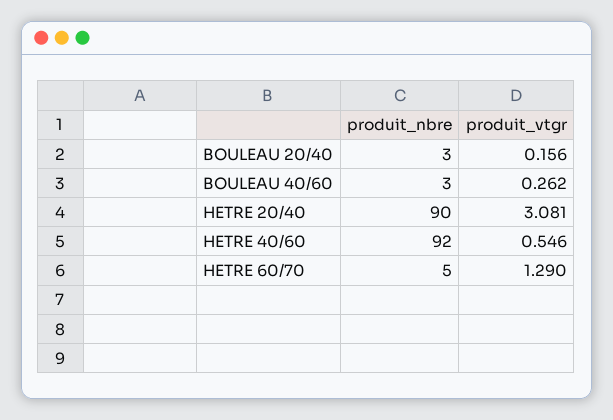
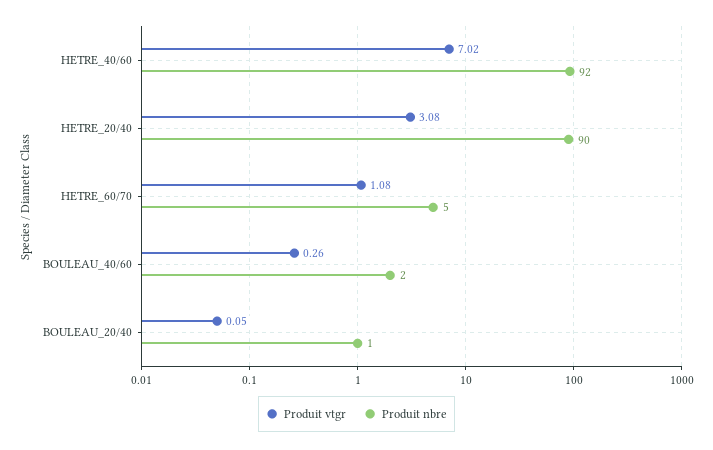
  {
    "produit_nbre": {
-     "BOULEAU 20/40": 3,
+     "BOULEAU 20/40": 1,
-     "BOULEAU 40/60": 3,
+     "BOULEAU 40/60": 2,
      "HETRE 20/40": 90,
      "HETRE 40/60": 92,
      "HETRE 60/70": 5
    },
    "produit_vtgr": {
-     "BOULEAU 20/40": 0.156,
+     "BOULEAU 20/40": 0.05,
      "BOULEAU 40/60": 0.262,
      "HETRE 20/40": 3.081,
-     "HETRE 40/60": 0.546,
+     "HETRE 40/60": 7.02,
-     "HETRE 60/70": 1.29
+     "HETRE 60/70": 1.08
    }
  }

